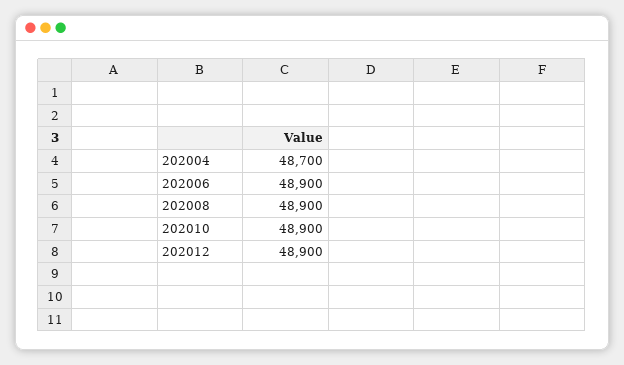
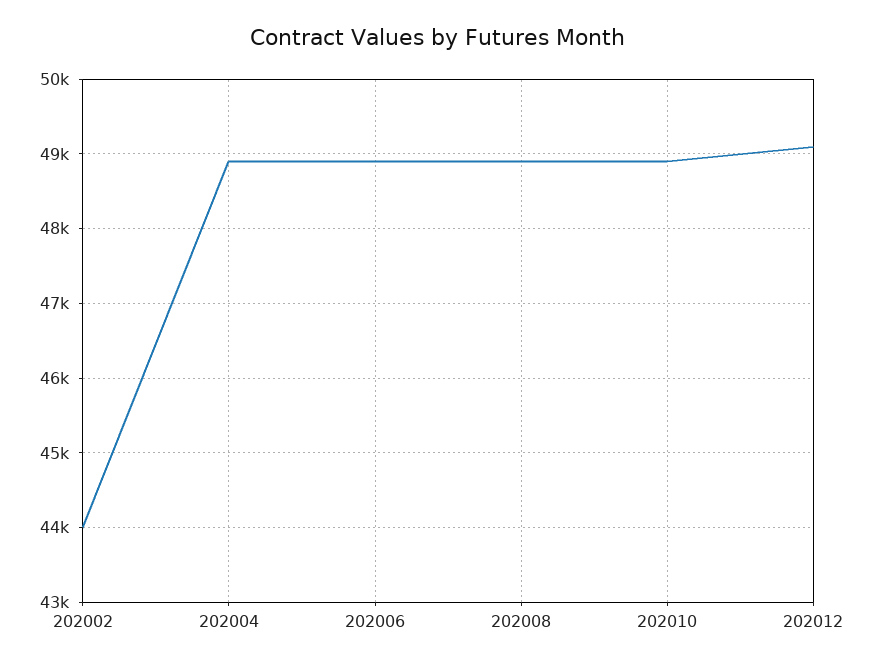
  {
-   "202004": 48700,
+   "202004": 48900,
    "202006": 48900,
    "202008": 48900,
    "202010": 48900,
-   "202012": 48900
+   "202012": 49100,
+   "202002": 44000
  }

